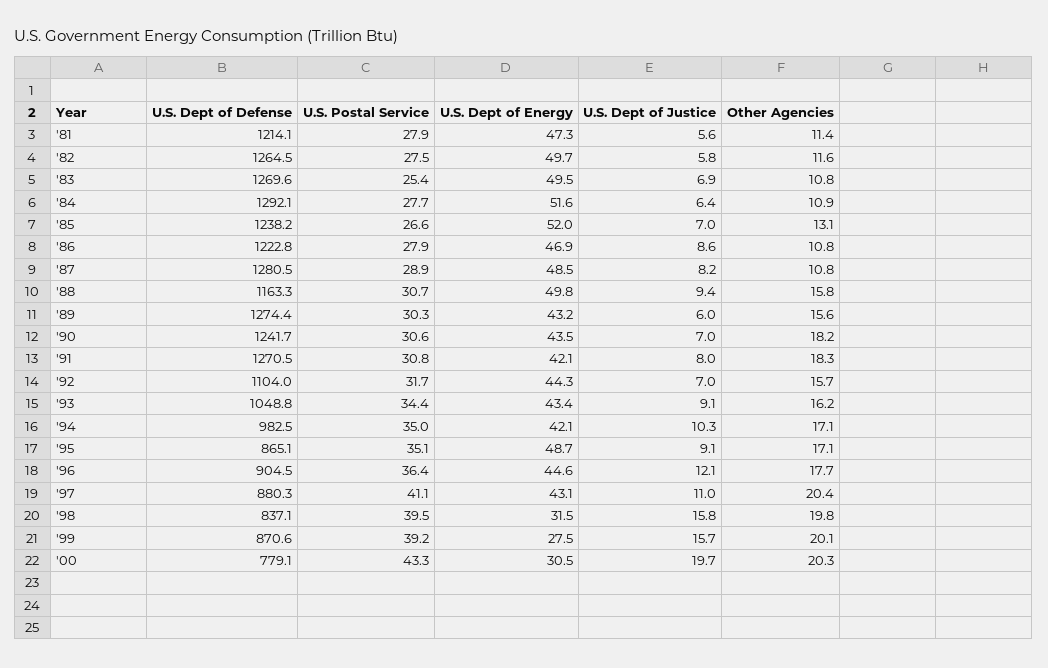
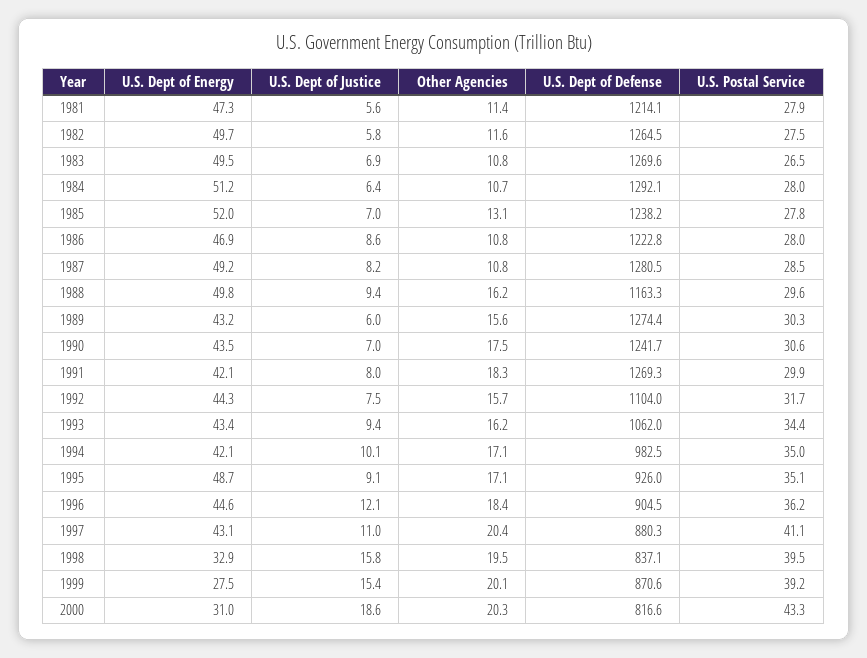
  {
    "U.S. Dept of Defense": {
      "'81": 1214.1,
      "'82": 1264.5,
      "'83": 1269.6,
      "'84": 1292.1,
      "'85": 1238.2,
      "'86": 1222.8,
      "'87": 1280.5,
      "'88": 1163.3,
      "'89": 1274.4,
      "'90": 1241.7,
-     "'91": 1270.5,
+     "'91": 1269.3,
      "'92": 1104,
-     "'93": 1048.8,
+     "'93": 1062,
      "'94": 982.5,
-     "'95": 865.1,
+     "'95": 926,
      "'96": 904.5,
      "'97": 880.3,
      "'98": 837.1,
      "'99": 870.6,
-     "'00": 779.1
+     "'00": 816.6
    },
    "U.S. Postal Service": {
      "'81": 27.9,
      "'82": 27.5,
-     "'83": 25.4,
+     "'83": 26.5,
-     "'84": 27.7,
+     "'84": 28,
-     "'85": 26.6,
+     "'85": 27.8,
-     "'86": 27.9,
+     "'86": 28,
-     "'87": 28.9,
+     "'87": 28.5,
-     "'88": 30.7,
+     "'88": 29.6,
      "'89": 30.3,
      "'90": 30.6,
-     "'91": 30.8,
+     "'91": 29.9,
      "'92": 31.7,
      "'93": 34.4,
      "'94": 35,
      "'95": 35.1,
-     "'96": 36.4,
+     "'96": 36.2,
      "'97": 41.1,
      "'98": 39.5,
      "'99": 39.2,
      "'00": 43.3
    },
    "U.S. Dept of Energy": {
      "'81": 47.3,
      "'82": 49.7,
      "'83": 49.5,
-     "'84": 51.6,
+     "'84": 51.2,
      "'85": 52,
      "'86": 46.9,
-     "'87": 48.5,
+     "'87": 49.2,
      "'88": 49.8,
      "'89": 43.2,
      "'90": 43.5,
      "'91": 42.1,
      "'92": 44.3,
      "'93": 43.4,
      "'94": 42.1,
      "'95": 48.7,
      "'96": 44.6,
      "'97": 43.1,
-     "'98": 31.5,
+     "'98": 32.9,
      "'99": 27.5,
-     "'00": 30.5
+     "'00": 31
    },
    "U.S. Dept of Justice": {
      "'81": 5.6,
      "'82": 5.8,
      "'83": 6.9,
      "'84": 6.4,
      "'85": 7,
      "'86": 8.6,
      "'87": 8.2,
      "'88": 9.4,
      "'89": 6,
      "'90": 7,
      "'91": 8,
-     "'92": 7,
+     "'92": 7.5,
-     "'93": 9.1,
+     "'93": 9.4,
-     "'94": 10.3,
+     "'94": 10.1,
      "'95": 9.1,
      "'96": 12.1,
      "'97": 11,
      "'98": 15.8,
-     "'99": 15.7,
+     "'99": 15.4,
-     "'00": 19.7
+     "'00": 18.6
    },
    "Other Agencies": {
      "'81": 11.4,
      "'82": 11.6,
      "'83": 10.8,
-     "'84": 10.9,
+     "'84": 10.7,
      "'85": 13.1,
      "'86": 10.8,
      "'87": 10.8,
-     "'88": 15.8,
+     "'88": 16.2,
      "'89": 15.6,
-     "'90": 18.2,
+     "'90": 17.5,
      "'91": 18.3,
      "'92": 15.7,
      "'93": 16.2,
      "'94": 17.1,
      "'95": 17.1,
-     "'96": 17.7,
+     "'96": 18.4,
      "'97": 20.4,
-     "'98": 19.8,
+     "'98": 19.5,
      "'99": 20.1,
      "'00": 20.3
    }
  }

